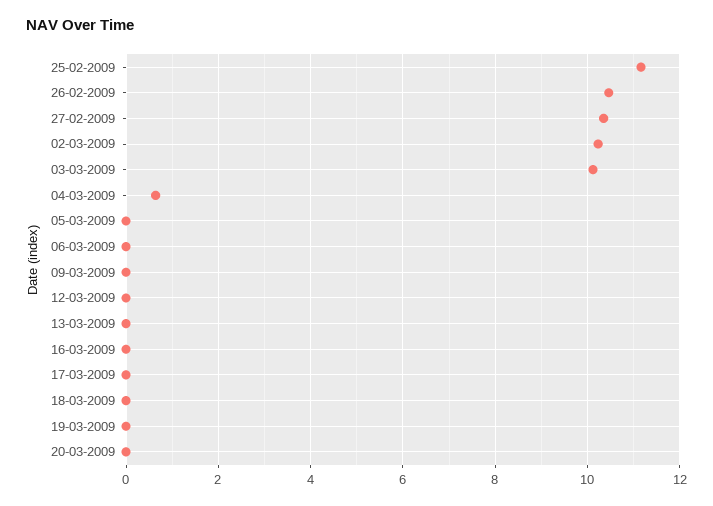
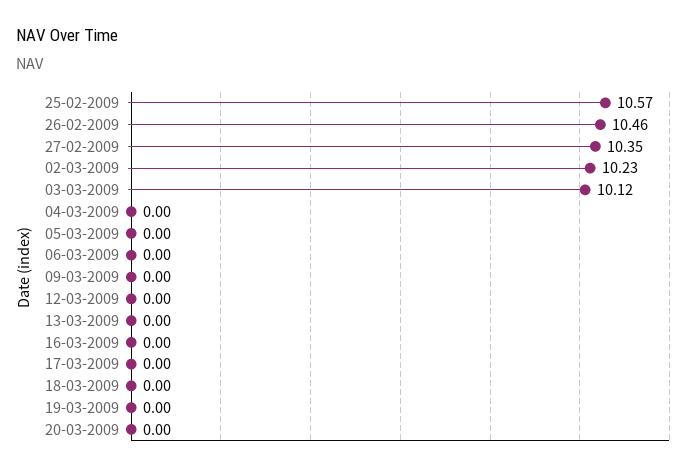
  {
-   "25-02-2009": 11.2,
+   "25-02-2009": 10.57,
    "26-02-2009": 10.46,
    "27-02-2009": 10.35,
    "02-03-2009": 10.23,
    "03-03-2009": 10.12,
-   "04-03-2009": 0.6,
+   "04-03-2009": 0,
    "05-03-2009": 0,
    "06-03-2009": 0,
    "09-03-2009": 0,
    "12-03-2009": 0,
    "13-03-2009": 0,
    "16-03-2009": 0,
    "17-03-2009": 0,
    "18-03-2009": 0,
    "19-03-2009": 0,
    "20-03-2009": 0
  }

